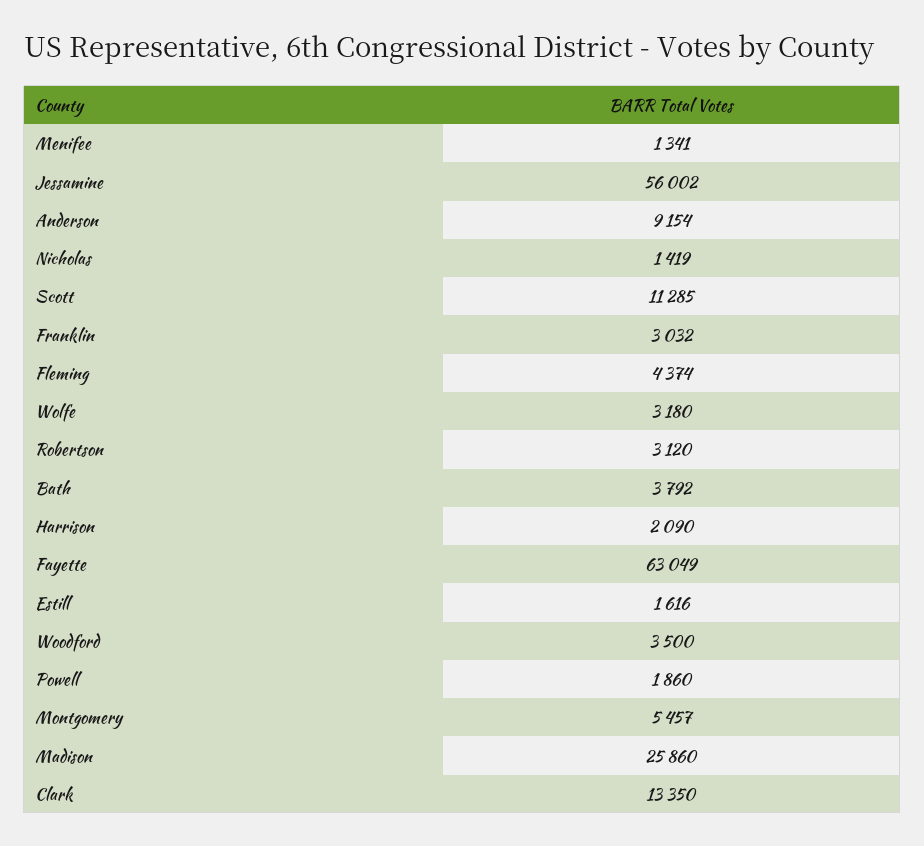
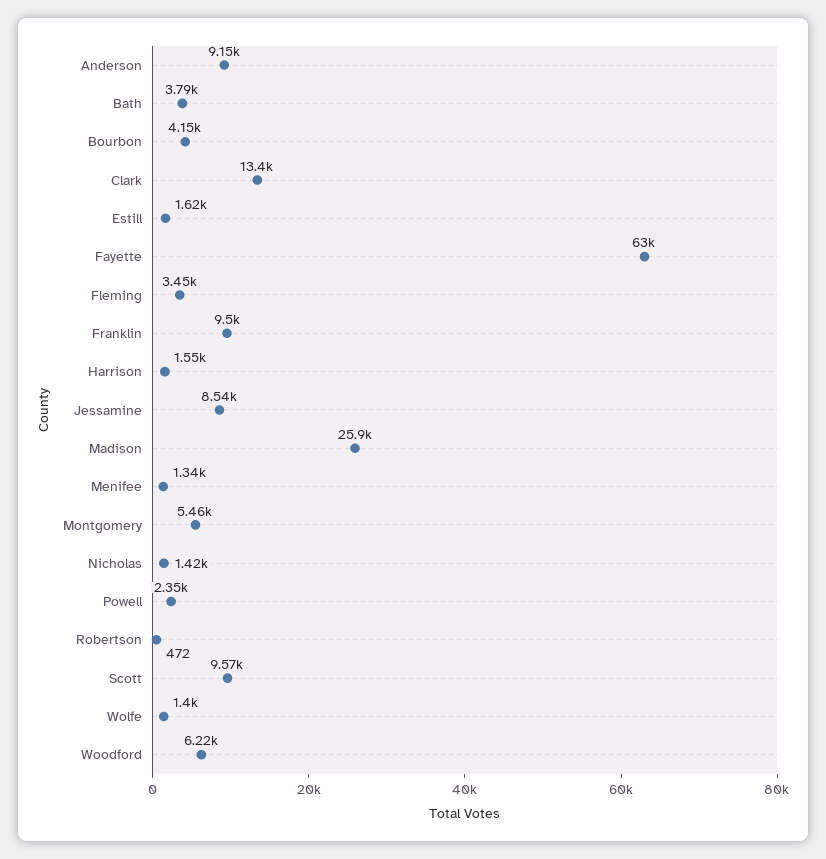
  {
    "Menifee": 1341,
-   "Jessamine": 56002,
+   "Jessamine": 8540,
    "Anderson": 9154,
    "Nicholas": 1419,
-   "Scott": 11285,
+   "Scott": 9570,
-   "Franklin": 3032,
+   "Franklin": 9500,
-   "Fleming": 4374,
+   "Fleming": 3450,
-   "Wolfe": 3180,
+   "Wolfe": 1400,
-   "Robertson": 3120,
+   "Robertson": 472,
    "Bath": 3792,
-   "Harrison": 2090,
+   "Harrison": 1550,
    "Fayette": 63049,
    "Estill": 1616,
-   "Woodford": 3500,
+   "Woodford": 6220,
-   "Powell": 1860,
+   "Powell": 2350,
    "Montgomery": 5457,
    "Madison": 25860,
-   "Clark": 13350
+   "Clark": 13350,
+   "Bourbon": 4150
  }

